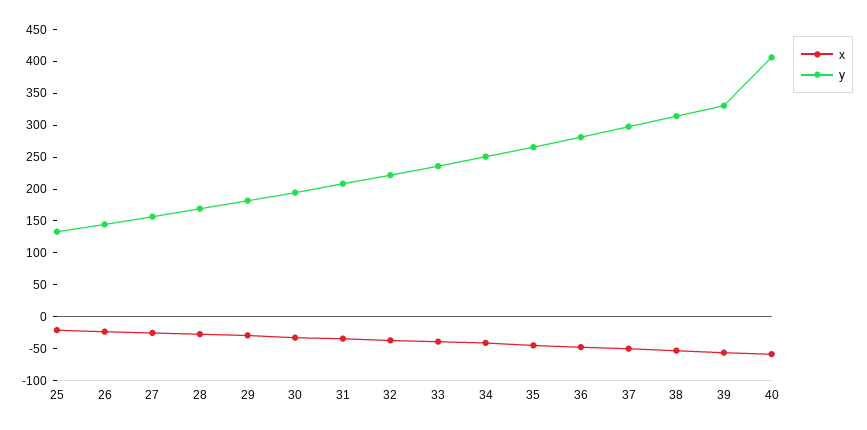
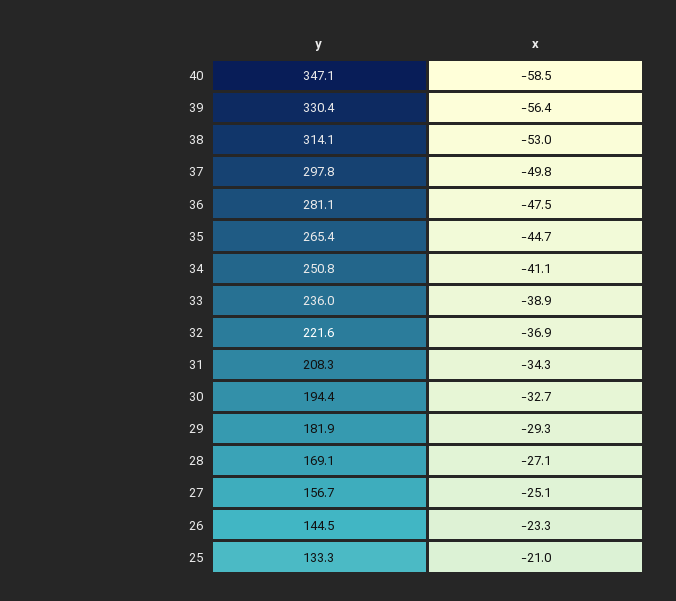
  {
    "x": {
      "25": -21,
      "26": -23.3,
      "27": -25.1,
      "28": -27.1,
      "29": -29.3,
      "30": -32.7,
      "31": -34.3,
      "32": -36.9,
      "33": -38.9,
      "34": -41.1,
      "35": -44.7,
      "36": -47.5,
      "37": -49.8,
      "38": -53,
      "39": -56.4,
      "40": -58.5
    },
    "y": {
      "25": 133.3,
      "26": 144.5,
      "27": 156.7,
      "28": 169.1,
      "29": 181.9,
      "30": 194.4,
      "31": 208.3,
      "32": 221.6,
      "33": 236,
      "34": 250.8,
      "35": 265.4,
      "36": 281.1,
      "37": 297.8,
      "38": 314.1,
      "39": 330.4,
-     "40": 400
+     "40": 347.1
    }
  }

